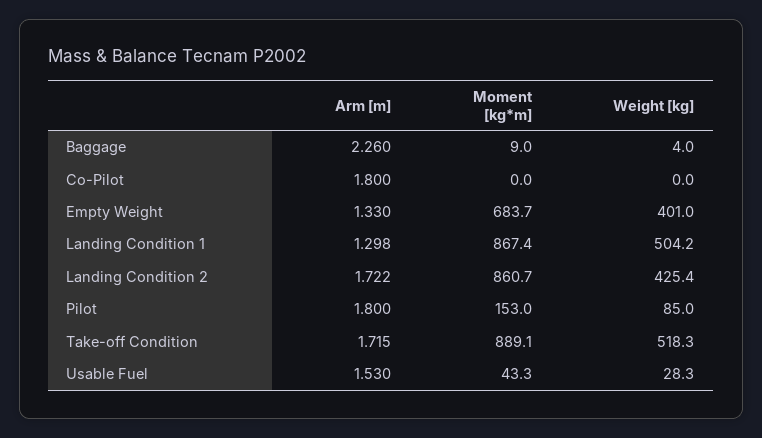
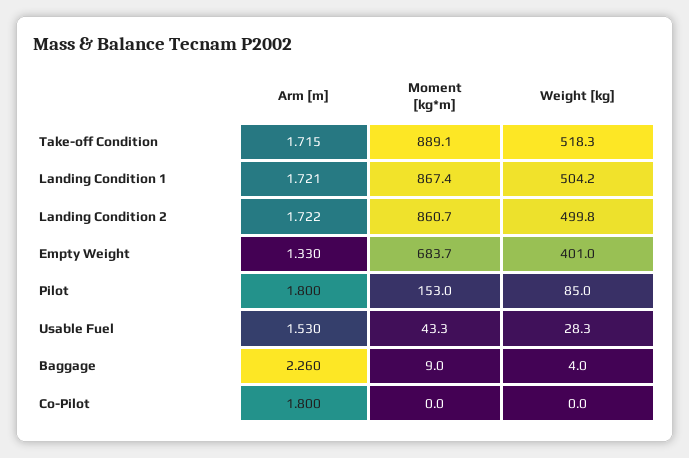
  {
    "Arm [m]": {
      "Baggage": 2.26,
      "Co-Pilot": 1.8,
      "Empty Weight": 1.33,
-     "Landing Condition 1": 1.298,
+     "Landing Condition 1": 1.721,
      "Landing Condition 2": 1.722,
      "Pilot": 1.8,
      "Take-off Condition": 1.715,
      "Usable Fuel": 1.53
    },
    "Moment [kg*m]": {
      "Baggage": 9,
      "Co-Pilot": 0,
      "Empty Weight": 683.7,
      "Landing Condition 1": 867.4,
      "Landing Condition 2": 860.7,
      "Pilot": 153,
      "Take-off Condition": 889.1,
      "Usable Fuel": 43.3
    },
    "Weight [kg]": {
      "Baggage": 4,
      "Co-Pilot": 0,
      "Empty Weight": 401,
      "Landing Condition 1": 504.2,
-     "Landing Condition 2": 425.4,
+     "Landing Condition 2": 499.8,
      "Pilot": 85,
      "Take-off Condition": 518.3,
      "Usable Fuel": 28.3
    }
  }

